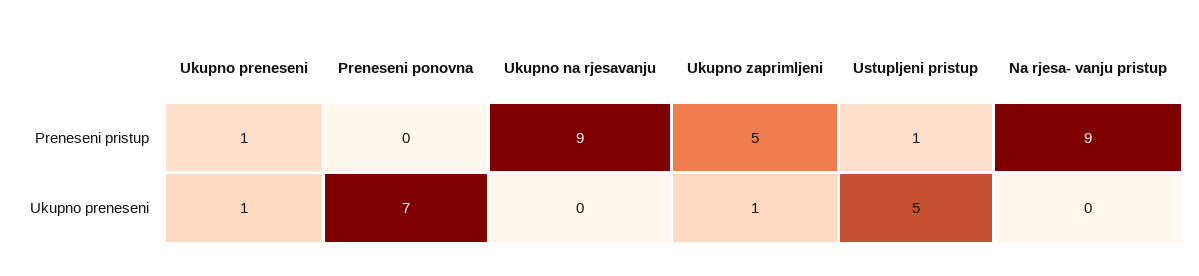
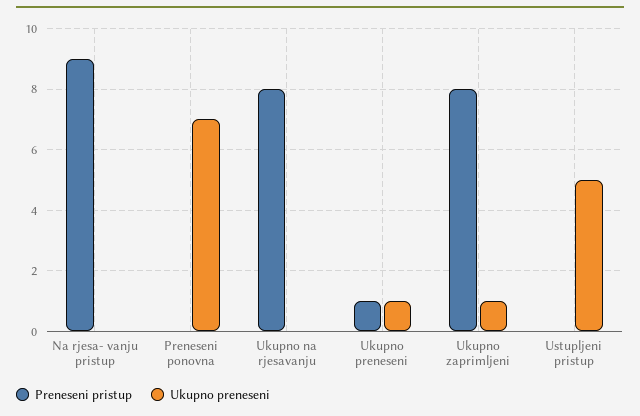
  {
    "Preneseni pristup": {
      "Ukupno preneseni": 1,
      "Preneseni ponovna": 0,
-     "Ukupno na rjesavanju": 9,
+     "Ukupno na rjesavanju": 8,
-     "Ukupno zaprimljeni": 5,
+     "Ukupno zaprimljeni": 8,
-     "Ustupljeni pristup": 1,
+     "Ustupljeni pristup": 0,
      "Na rjesa- vanju pristup": 9
    },
    "Ukupno preneseni": {
      "Ukupno preneseni": 1,
      "Preneseni ponovna": 7,
      "Ukupno na rjesavanju": 0,
      "Ukupno zaprimljeni": 1,
      "Ustupljeni pristup": 5,
      "Na rjesa- vanju pristup": 0
    }
  }

